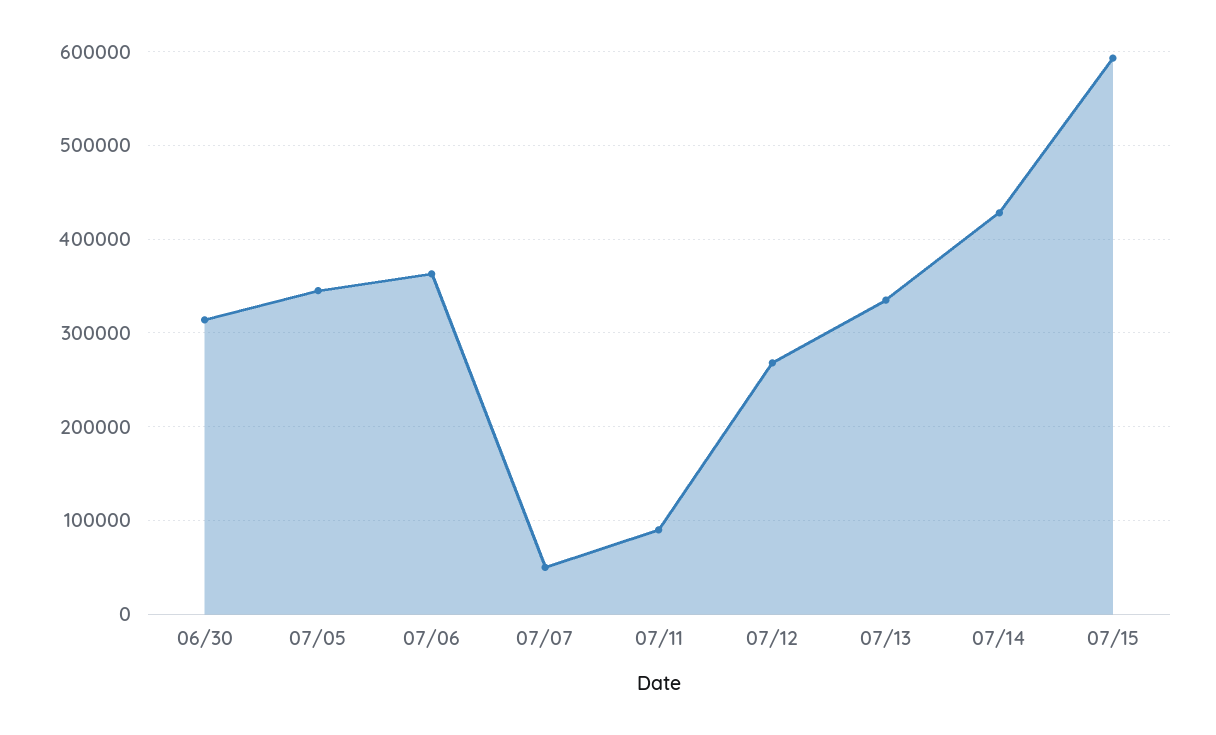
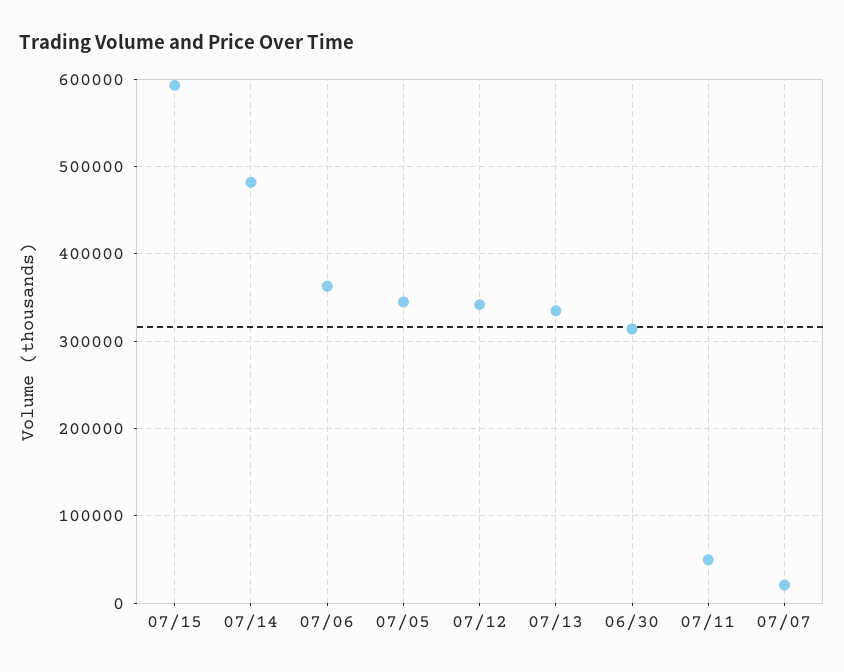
  {
    "06/30": 310000,
    "07/05": 350000,
    "07/06": 360000,
-   "07/07": 50000,
+   "07/07": 20000,
-   "07/11": 90000,
+   "07/11": 50000,
-   "07/12": 270000,
+   "07/12": 340000,
    "07/13": 340000,
-   "07/14": 430000,
+   "07/14": 480000,
    "07/15": 590000
  }

